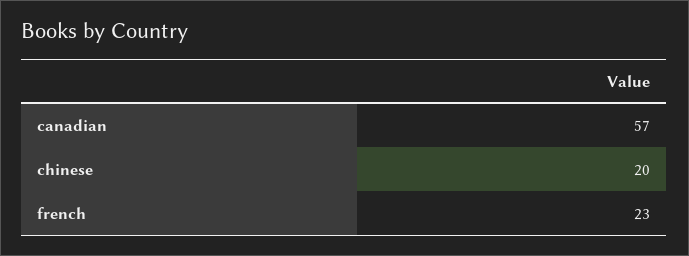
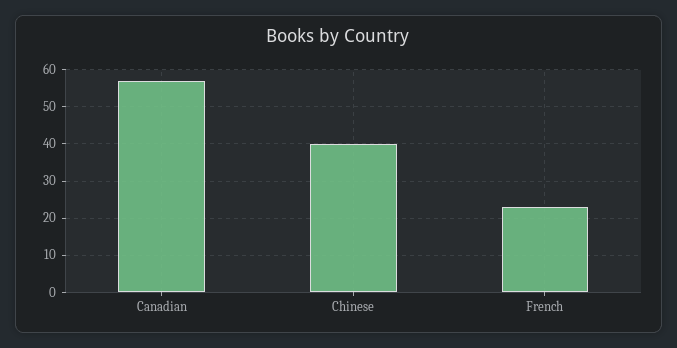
  {
    "canadian": 57,
-   "chinese": 20,
+   "chinese": 40,
    "french": 23
  }

